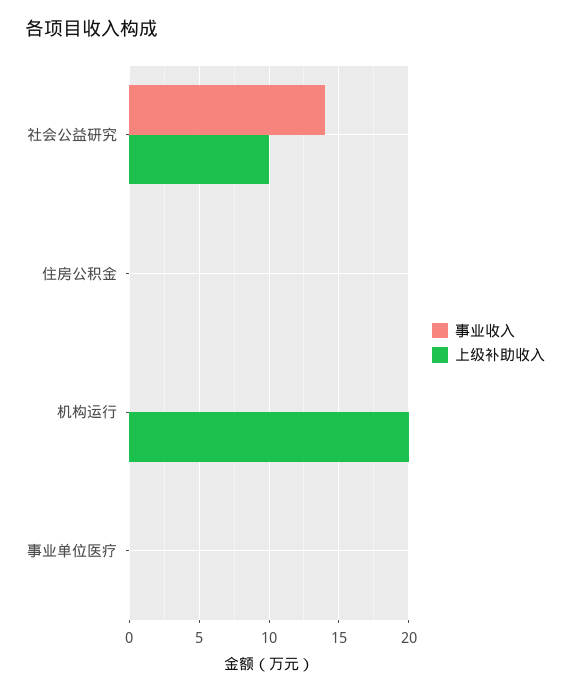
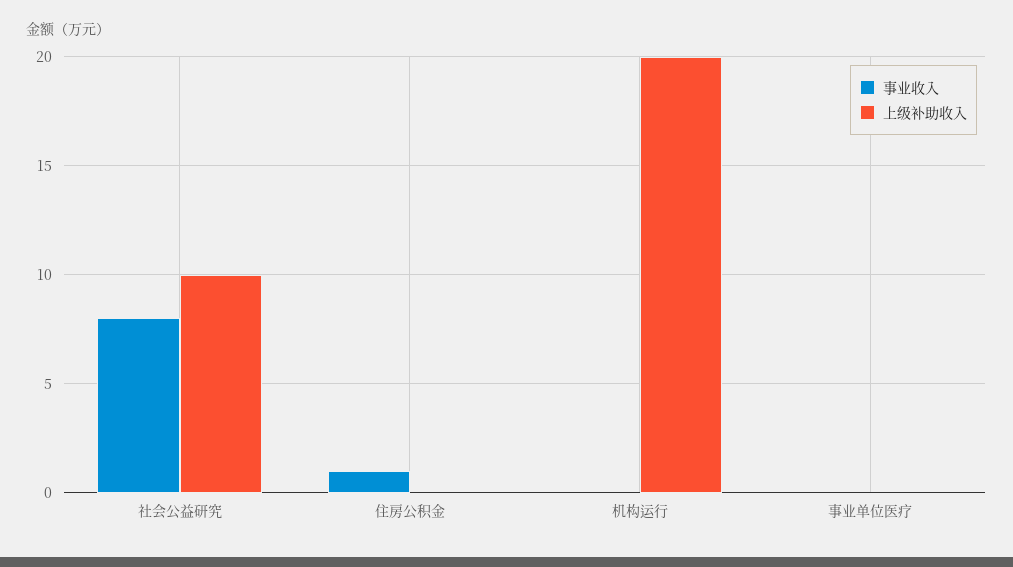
  {
    "事业收入": {
-     "社会公益研究": 14,
+     "社会公益研究": 8,
-     "住房公积金": 0,
+     "住房公积金": 1,
      "机构运行": 0,
      "事业单位医疗": 0
    },
    "上级补助收入": {
      "社会公益研究": 10,
      "住房公积金": 0,
      "机构运行": 20,
      "事业单位医疗": 0
    }
  }

